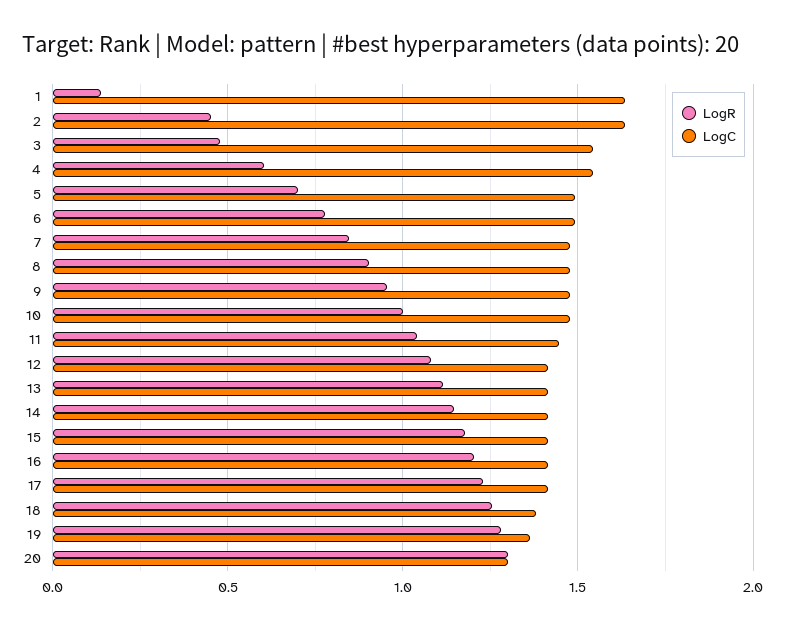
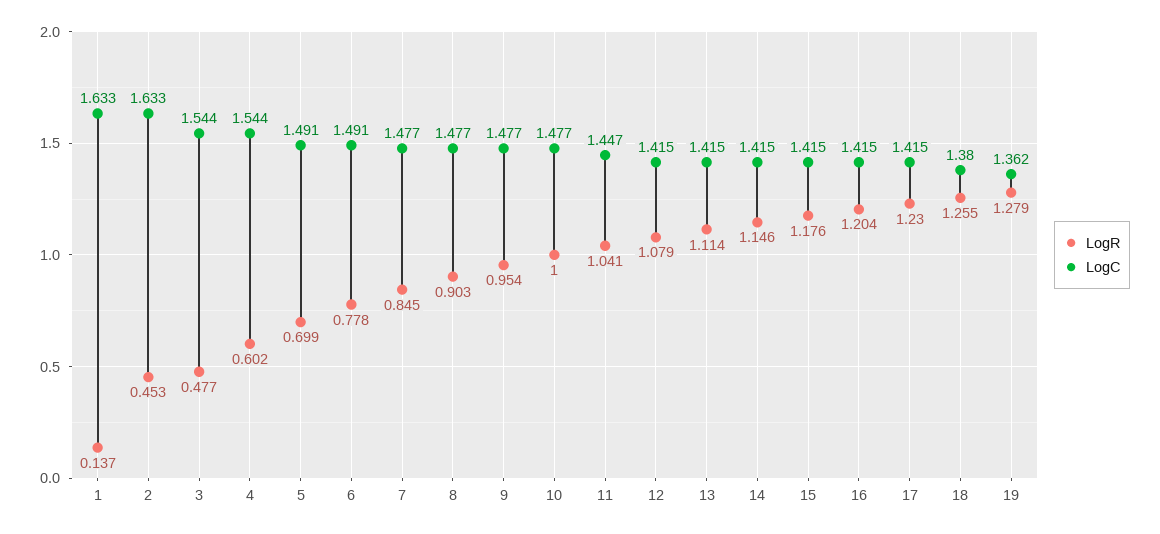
  {
    "LogR": {
      "1": 0.137,
      "2": 0.453,
      "3": 0.477,
      "4": 0.602,
      "5": 0.699,
      "6": 0.778,
      "7": 0.845,
      "8": 0.903,
      "9": 0.954,
      "10": 1,
      "11": 1.041,
      "12": 1.079,
      "13": 1.114,
      "14": 1.146,
      "15": 1.176,
      "16": 1.204,
      "17": 1.23,
      "18": 1.255,
-     "19": 1.279,
+     "19": 1.279
-     "20": 1.3
    },
    "LogC": {
      "1": 1.633,
      "2": 1.633,
      "3": 1.544,
      "4": 1.544,
      "5": 1.491,
      "6": 1.491,
      "7": 1.477,
      "8": 1.477,
      "9": 1.477,
      "10": 1.477,
      "11": 1.447,
      "12": 1.415,
      "13": 1.415,
      "14": 1.415,
      "15": 1.415,
      "16": 1.415,
      "17": 1.415,
      "18": 1.38,
-     "19": 1.362,
+     "19": 1.362
-     "20": 1.3
    }
  }

